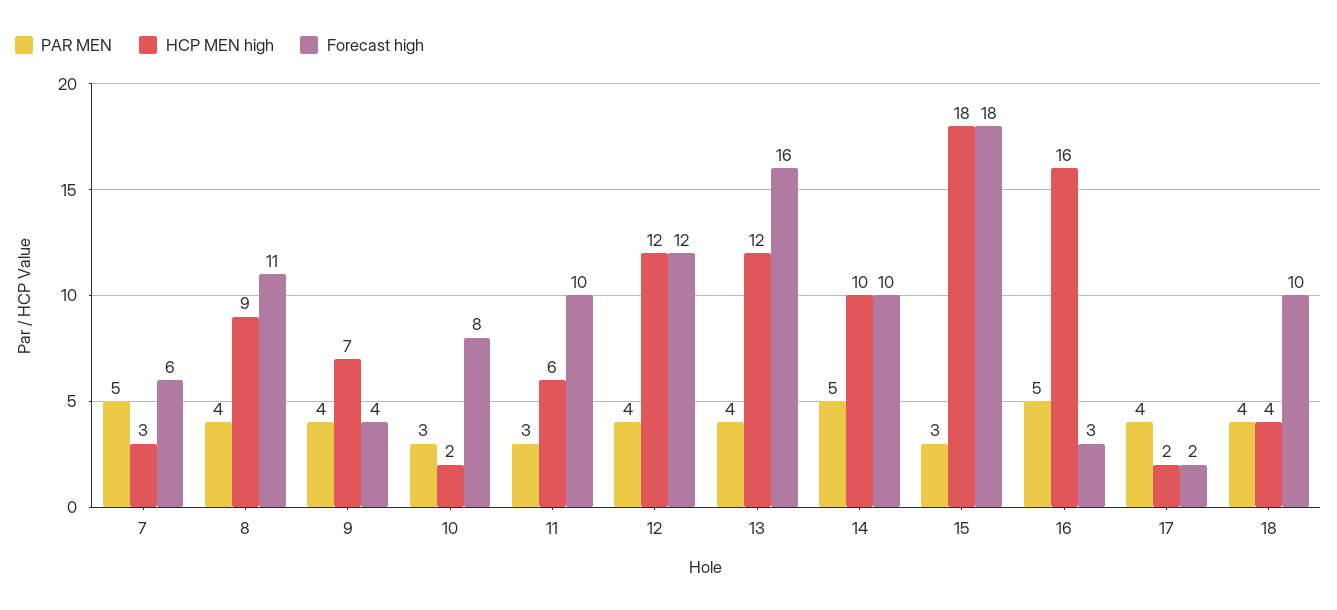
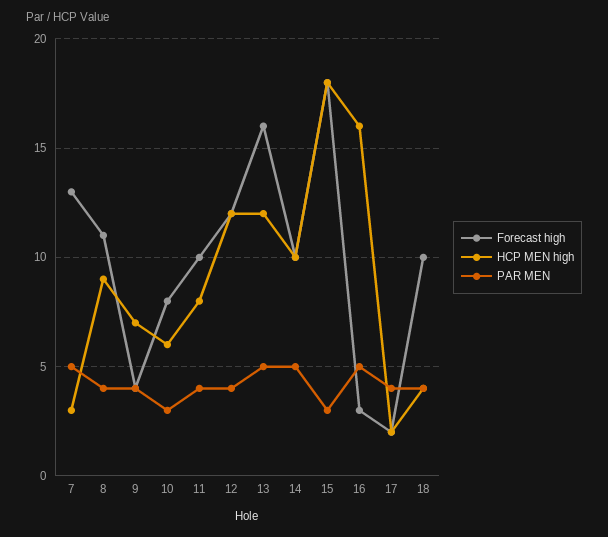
  {
    "PAR MEN": {
      "7": 5,
      "8": 4,
      "9": 4,
      "10": 3,
-     "11": 3,
+     "11": 4,
      "12": 4,
-     "13": 4,
+     "13": 5,
      "14": 5,
      "15": 3,
      "16": 5,
      "17": 4,
      "18": 4
    },
    "HCP MEN high": {
      "7": 3,
      "8": 9,
      "9": 7,
-     "10": 2,
+     "10": 6,
-     "11": 6,
+     "11": 8,
      "12": 12,
      "13": 12,
      "14": 10,
      "15": 18,
      "16": 16,
      "17": 2,
      "18": 4
    },
    "Forecast high": {
-     "7": 6,
+     "7": 13,
      "8": 11,
      "9": 4,
      "10": 8,
      "11": 10,
      "12": 12,
      "13": 16,
      "14": 10,
      "15": 18,
      "16": 3,
      "17": 2,
      "18": 10
    }
  }

